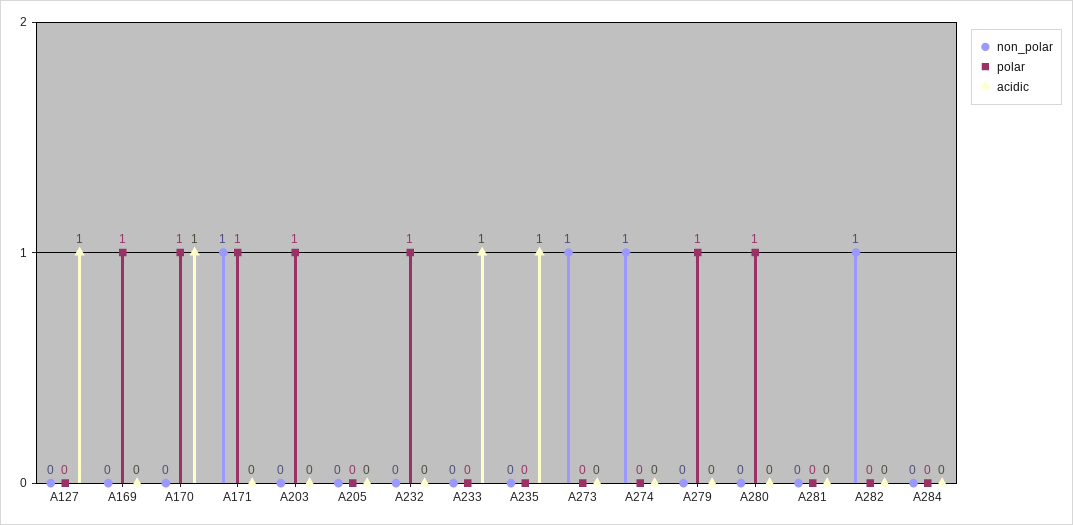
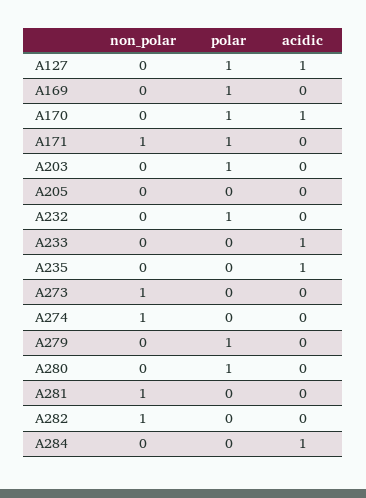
  {
    "non_polar": {
      "A127": 0,
      "A169": 0,
      "A170": 0,
      "A171": 1,
      "A203": 0,
      "A205": 0,
      "A232": 0,
      "A233": 0,
      "A235": 0,
      "A273": 1,
      "A274": 1,
      "A279": 0,
      "A280": 0,
-     "A281": 0,
+     "A281": 1,
      "A282": 1,
      "A284": 0
    },
    "polar": {
-     "A127": 0,
+     "A127": 1,
      "A169": 1,
      "A170": 1,
      "A171": 1,
      "A203": 1,
      "A205": 0,
      "A232": 1,
      "A233": 0,
      "A235": 0,
      "A273": 0,
      "A274": 0,
      "A279": 1,
      "A280": 1,
      "A281": 0,
      "A282": 0,
      "A284": 0
    },
    "acidic": {
      "A127": 1,
      "A169": 0,
      "A170": 1,
      "A171": 0,
      "A203": 0,
      "A205": 0,
      "A232": 0,
      "A233": 1,
      "A235": 1,
      "A273": 0,
      "A274": 0,
      "A279": 0,
      "A280": 0,
      "A281": 0,
      "A282": 0,
-     "A284": 0
+     "A284": 1
    }
  }

